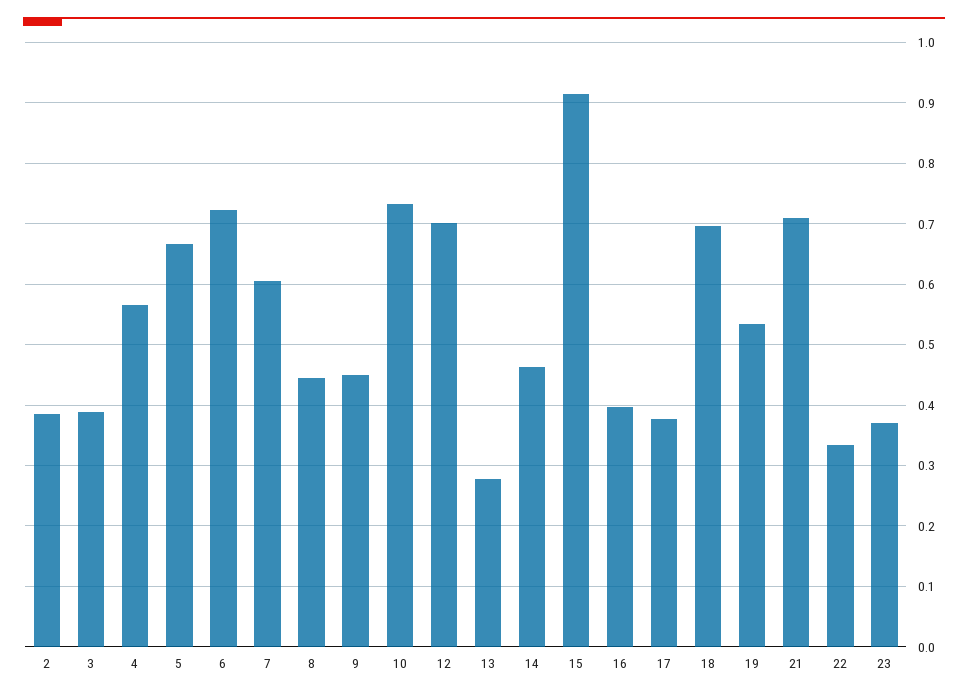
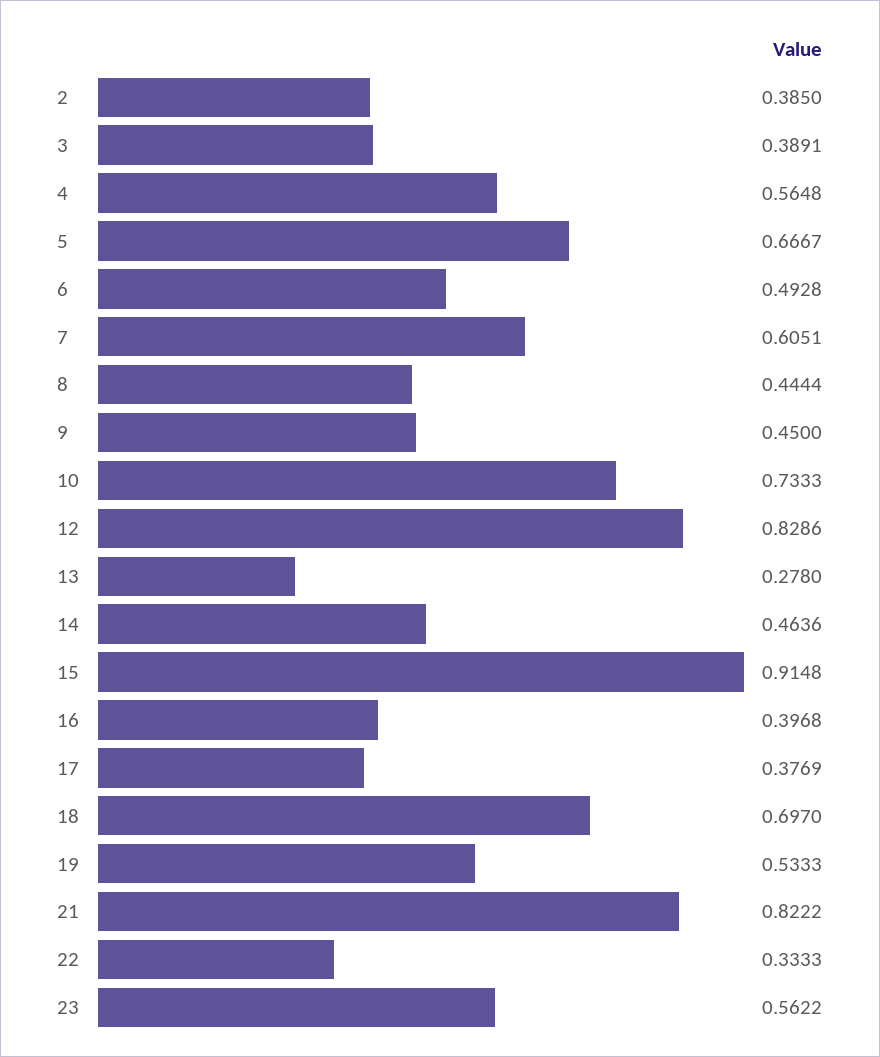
  {
    "2": 0.385,
    "3": 0.3891,
    "4": 0.5648,
    "5": 0.6667,
-   "6": 0.72,
+   "6": 0.4928,
    "7": 0.6051,
    "8": 0.4444,
    "9": 0.45,
    "10": 0.7333,
-   "12": 0.7,
+   "12": 0.8286,
    "13": 0.278,
    "14": 0.4636,
    "15": 0.9148,
    "16": 0.3968,
    "17": 0.3769,
    "18": 0.697,
    "19": 0.5333,
-   "21": 0.71,
+   "21": 0.8222,
    "22": 0.3333,
-   "23": 0.37
+   "23": 0.5622
  }

